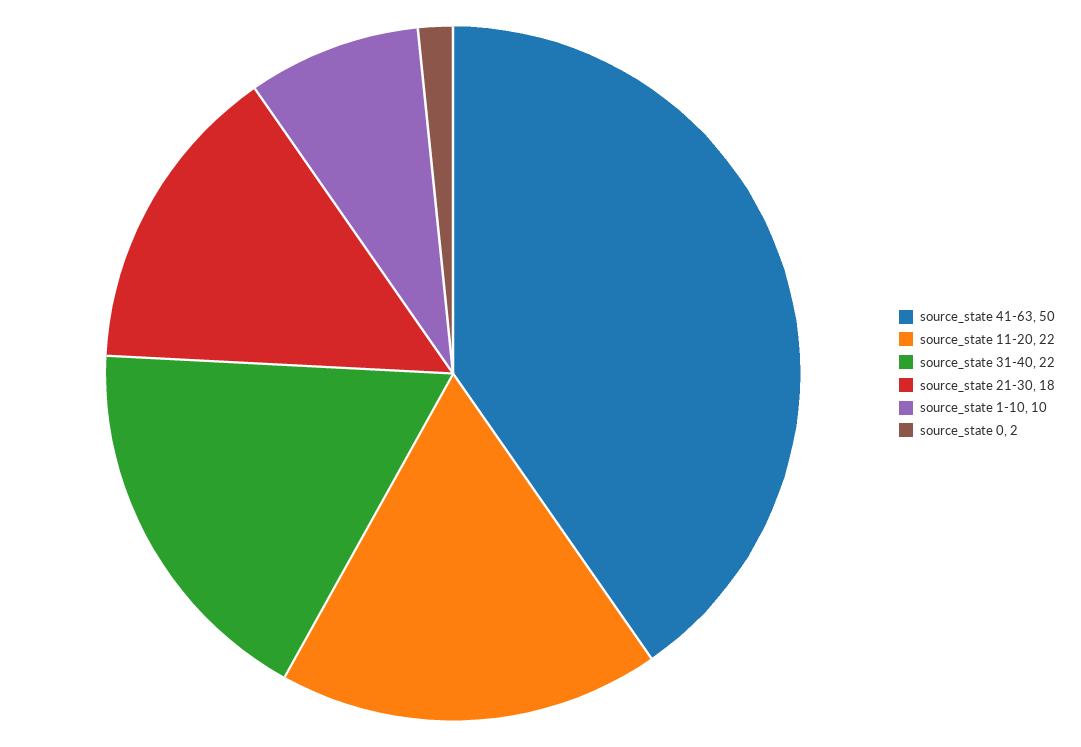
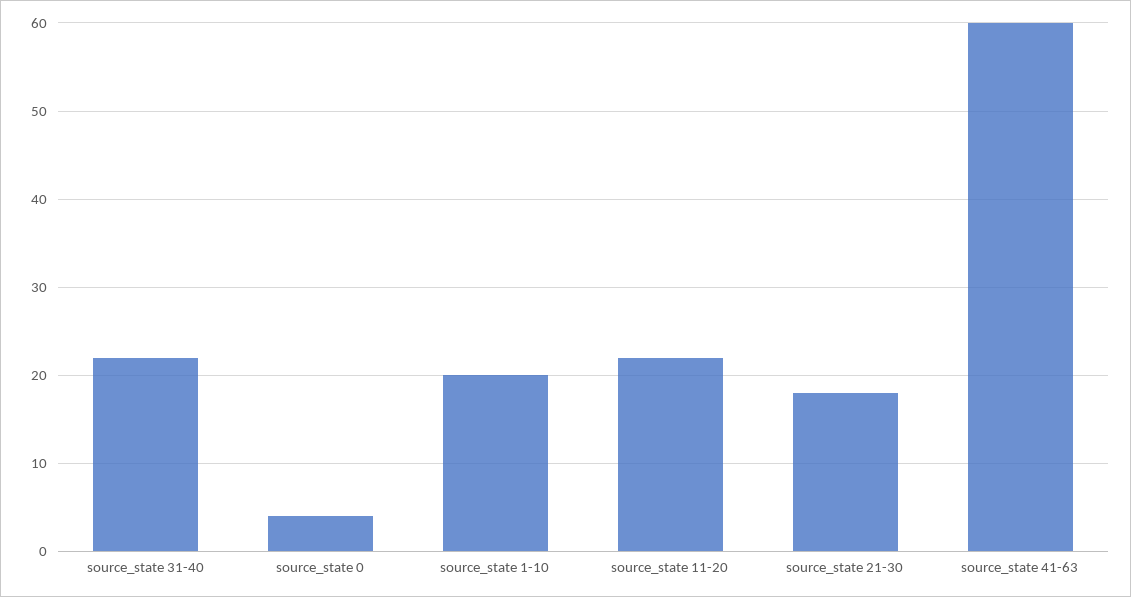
  {
-   "source_state 41-63": 50,
+   "source_state 41-63": 60,
    "source_state 11-20": 22,
    "source_state 31-40": 22,
    "source_state 21-30": 18,
-   "source_state 1-10": 10,
+   "source_state 1-10": 20,
-   "source_state 0": 2
+   "source_state 0": 4
  }

